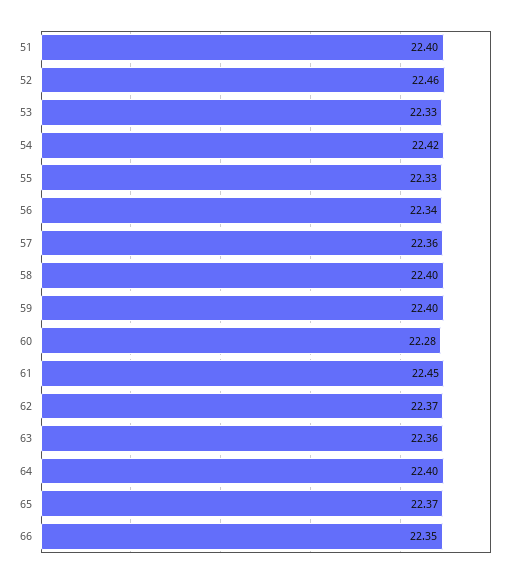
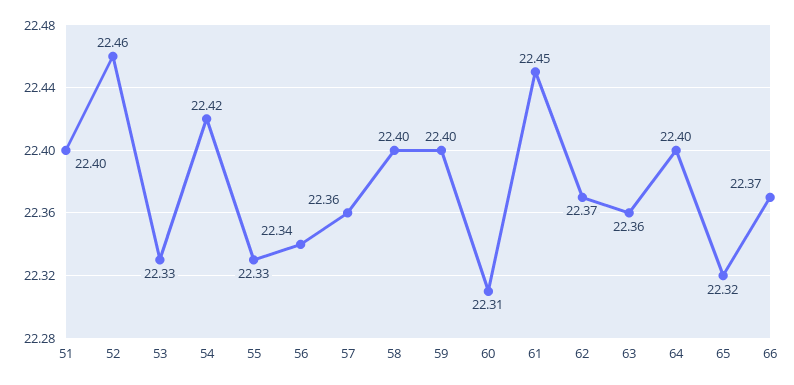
  {
    "51": 22.4,
    "52": 22.46,
    "53": 22.33,
    "54": 22.42,
    "55": 22.33,
    "56": 22.34,
    "57": 22.36,
    "58": 22.4,
    "59": 22.4,
-   "60": 22.28,
+   "60": 22.31,
    "61": 22.45,
    "62": 22.37,
    "63": 22.36,
    "64": 22.4,
-   "65": 22.37,
+   "65": 22.32,
-   "66": 22.35
+   "66": 22.37
  }

